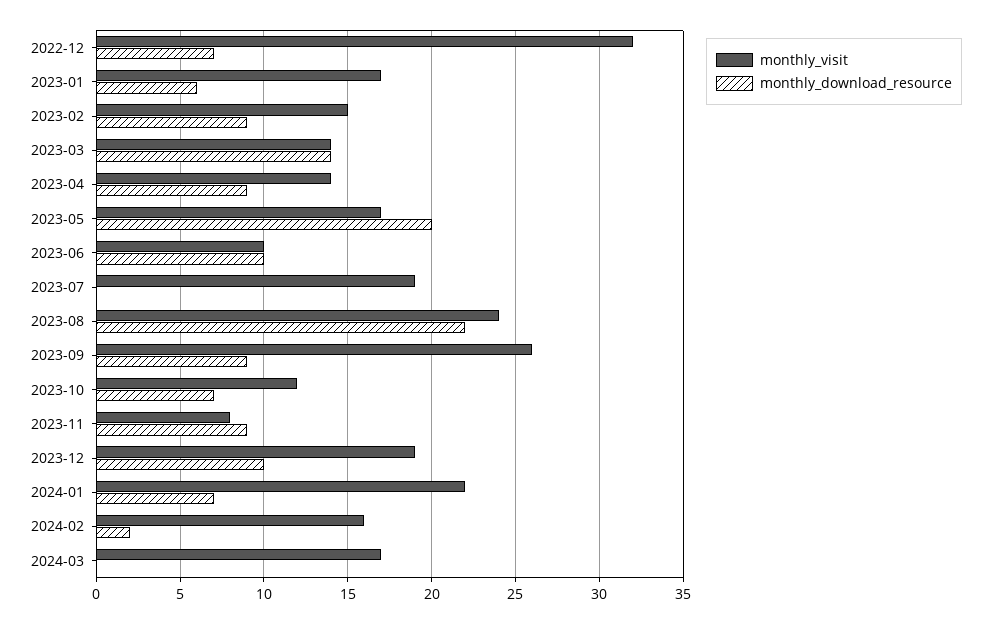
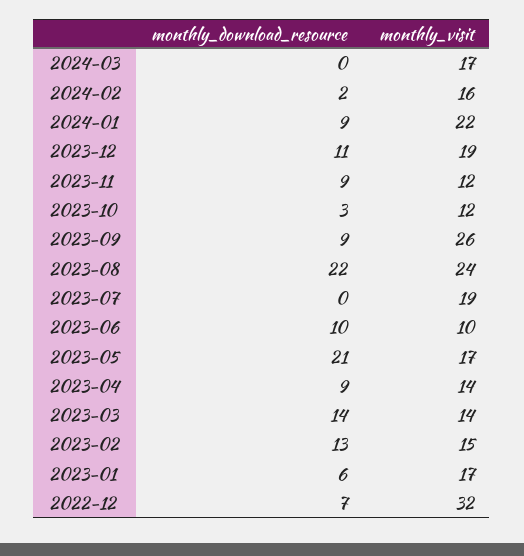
  {
    "monthly_visit": {
      "2022-12": 32,
      "2023-01": 17,
      "2023-02": 15,
      "2023-03": 14,
      "2023-04": 14,
      "2023-05": 17,
      "2023-06": 10,
      "2023-07": 19,
      "2023-08": 24,
      "2023-09": 26,
      "2023-10": 12,
-     "2023-11": 8,
+     "2023-11": 12,
      "2023-12": 19,
      "2024-01": 22,
      "2024-02": 16,
      "2024-03": 17
    },
    "monthly_download_resource": {
      "2022-12": 7,
      "2023-01": 6,
-     "2023-02": 9,
+     "2023-02": 13,
      "2023-03": 14,
      "2023-04": 9,
-     "2023-05": 20,
+     "2023-05": 21,
      "2023-06": 10,
      "2023-07": 0,
      "2023-08": 22,
      "2023-09": 9,
-     "2023-10": 7,
+     "2023-10": 3,
      "2023-11": 9,
-     "2023-12": 10,
+     "2023-12": 11,
-     "2024-01": 7,
+     "2024-01": 9,
      "2024-02": 2,
      "2024-03": 0
    }
  }

